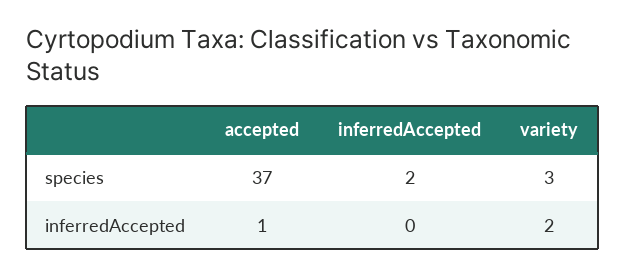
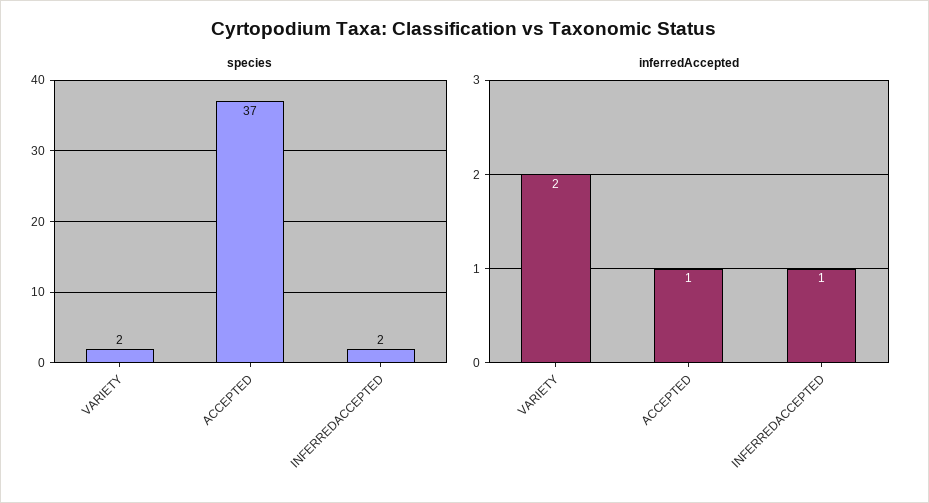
  {
    "species": {
      "accepted": 37,
      "inferredAccepted": 2,
-     "variety": 3
+     "variety": 2
    },
    "inferredAccepted": {
      "accepted": 1,
-     "inferredAccepted": 0,
+     "inferredAccepted": 1,
      "variety": 2
    }
  }

